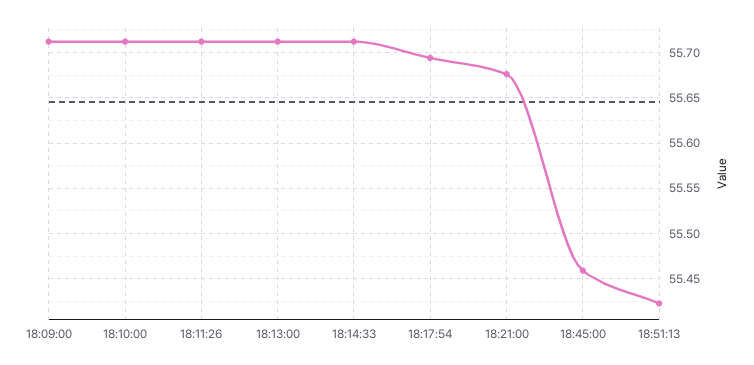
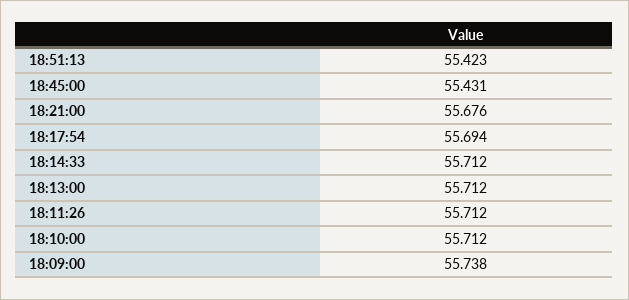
  {
-   "18:09:00": 55.71,
+   "18:09:00": 55.738,
    "18:10:00": 55.712,
    "18:11:26": 55.712,
    "18:13:00": 55.712,
    "18:14:33": 55.712,
    "18:17:54": 55.694,
    "18:21:00": 55.676,
-   "18:45:00": 55.46,
+   "18:45:00": 55.431,
    "18:51:13": 55.423
  }

